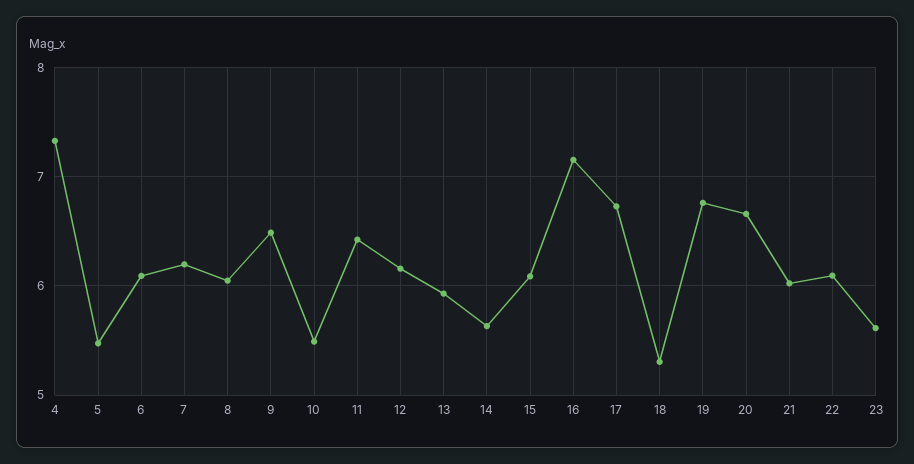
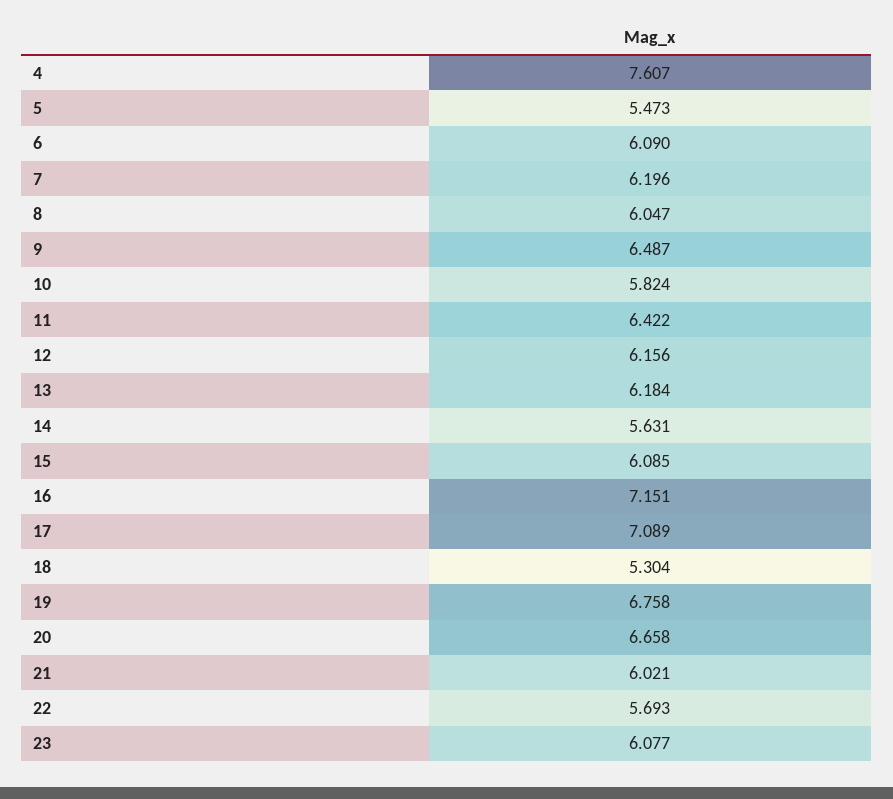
  {
-   "4": 7.3,
+   "4": 7.607,
    "5": 5.473,
    "6": 6.09,
    "7": 6.196,
    "8": 6.047,
    "9": 6.487,
-   "10": 5.5,
+   "10": 5.824,
    "11": 6.422,
    "12": 6.156,
-   "13": 5.9,
+   "13": 6.184,
    "14": 5.631,
    "15": 6.085,
    "16": 7.151,
-   "17": 6.7,
+   "17": 7.089,
    "18": 5.304,
    "19": 6.758,
    "20": 6.658,
    "21": 6.021,
-   "22": 6.1,
+   "22": 5.693,
-   "23": 5.6
+   "23": 6.077
  }

